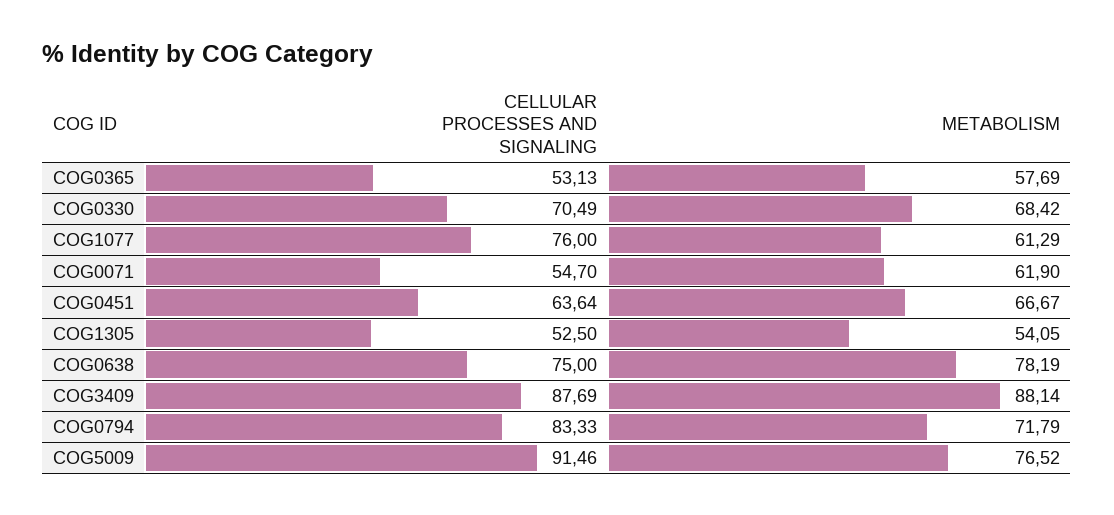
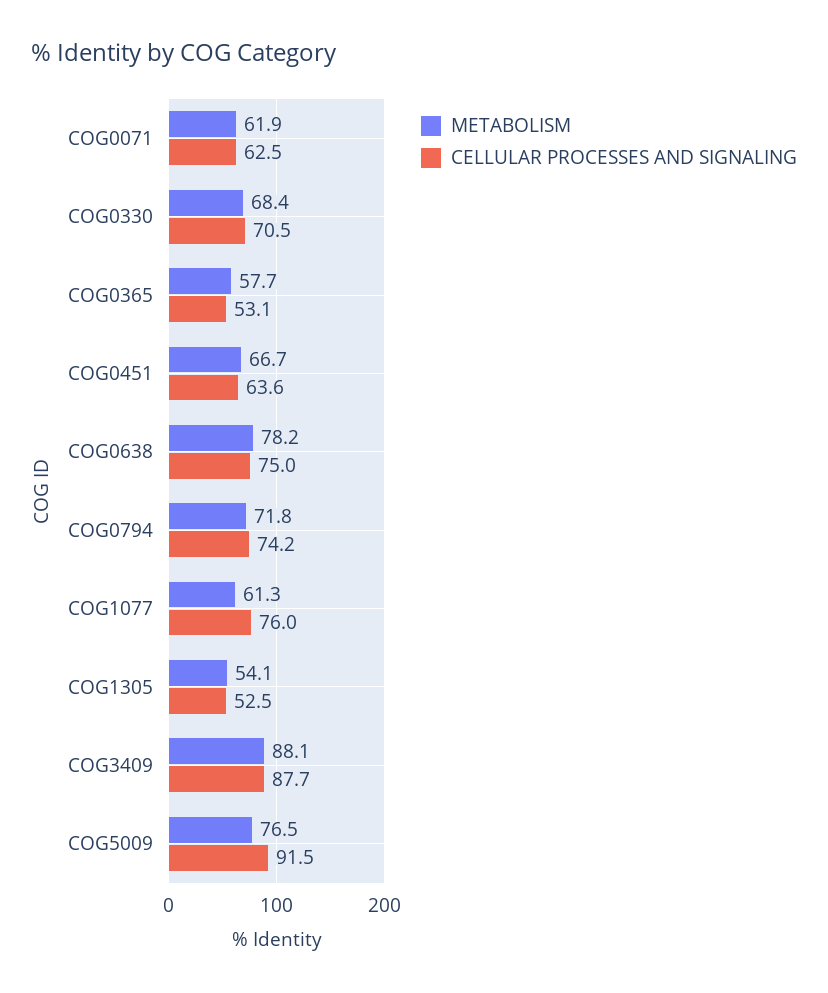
  {
    "CELLULAR PROCESSES AND SIGNALING": {
      "COG0365": 53.13,
      "COG0330": 70.49,
      "COG1077": 76,
-     "COG0071": 54.7,
+     "COG0071": 62.5,
      "COG0451": 63.64,
      "COG1305": 52.5,
      "COG0638": 75,
      "COG3409": 87.69,
-     "COG0794": 83.33,
+     "COG0794": 74.2,
      "COG5009": 91.46
    },
    "METABOLISM": {
      "COG0365": 57.69,
      "COG0330": 68.42,
      "COG1077": 61.29,
      "COG0071": 61.9,
      "COG0451": 66.67,
      "COG1305": 54.05,
      "COG0638": 78.19,
      "COG3409": 88.14,
      "COG0794": 71.79,
      "COG5009": 76.52
    }
  }

